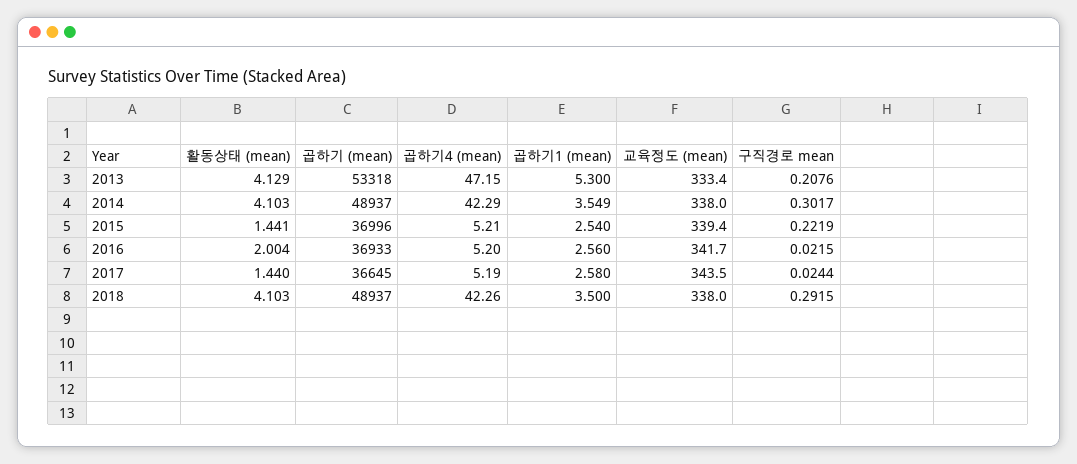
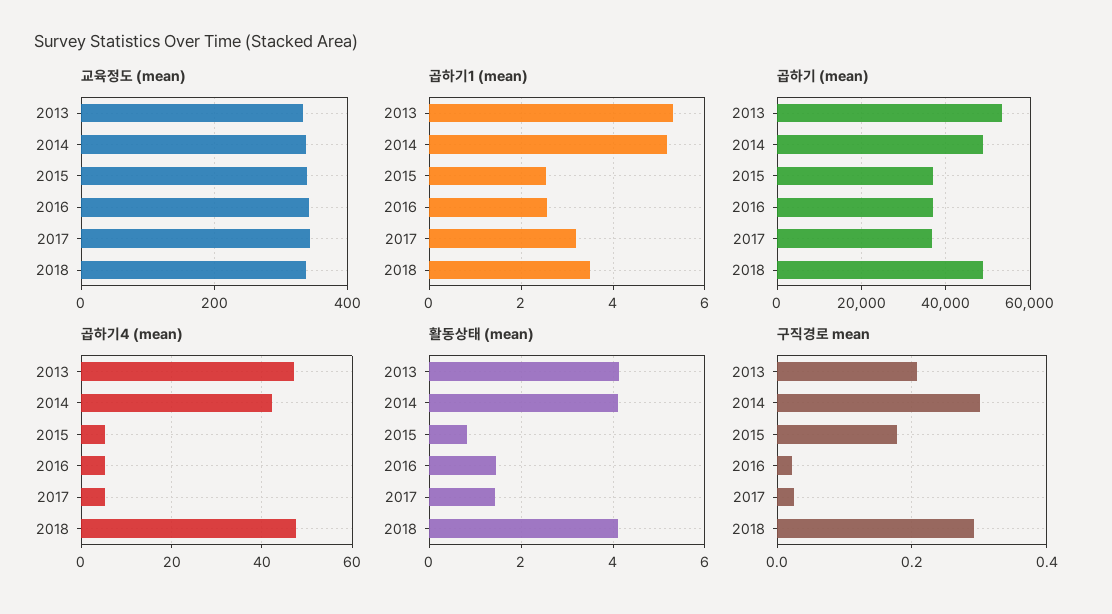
  {
    "활동상태 (mean)": {
      "2013": 4.129,
      "2014": 4.103,
-     "2015": 1.441,
+     "2015": 0.8,
-     "2016": 2.004,
+     "2016": 1.4,
      "2017": 1.44,
      "2018": 4.103
    },
    "곱하기 (mean)": {
      "2013": 53318,
      "2014": 48937,
      "2015": 36996,
      "2016": 36933,
      "2017": 36645,
      "2018": 48937
    },
    "곱하기4 (mean)": {
      "2013": 47.15,
      "2014": 42.29,
      "2015": 5.21,
      "2016": 5.2,
      "2017": 5.19,
-     "2018": 42.26
+     "2018": 48
    },
    "곱하기1 (mean)": {
      "2013": 5.3,
-     "2014": 3.549,
+     "2014": 5.2,
      "2015": 2.54,
      "2016": 2.56,
-     "2017": 2.58,
+     "2017": 3.2,
      "2018": 3.5
    },
    "교육정도 (mean)": {
      "2013": 333.4,
      "2014": 338,
      "2015": 339.4,
      "2016": 341.7,
      "2017": 343.5,
      "2018": 338
    },
    "구직경로 mean": {
      "2013": 0.2076,
      "2014": 0.3017,
-     "2015": 0.2219,
+     "2015": 0.18,
      "2016": 0.0215,
      "2017": 0.0244,
      "2018": 0.2915
    }
  }

